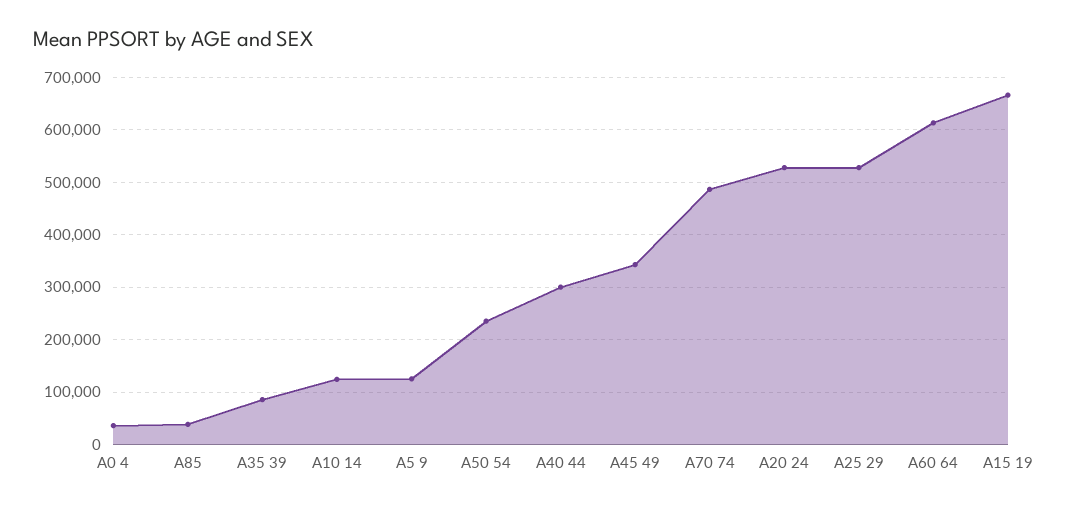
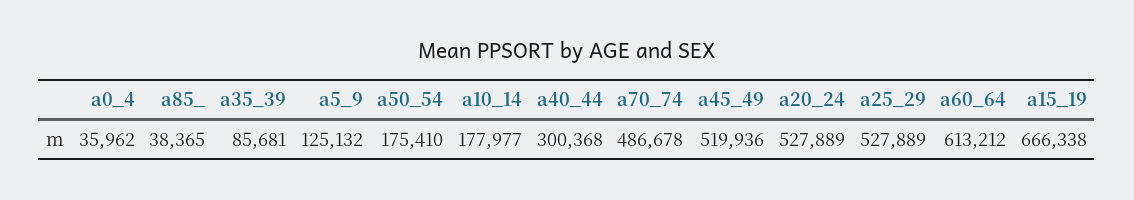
  {
    "A0 4": 35962,
    "A85": 38365,
    "A35 39": 85681,
-   "A10 14": 120000,
+   "A10 14": 177977,
    "A5 9": 125132,
-   "A50 54": 240000,
+   "A50 54": 175410,
    "A40 44": 300368,
-   "A45 49": 340000,
+   "A45 49": 519936,
    "A70 74": 486678,
    "A20 24": 527889,
    "A25 29": 527889,
    "A60 64": 613212,
    "A15 19": 666338
  }

